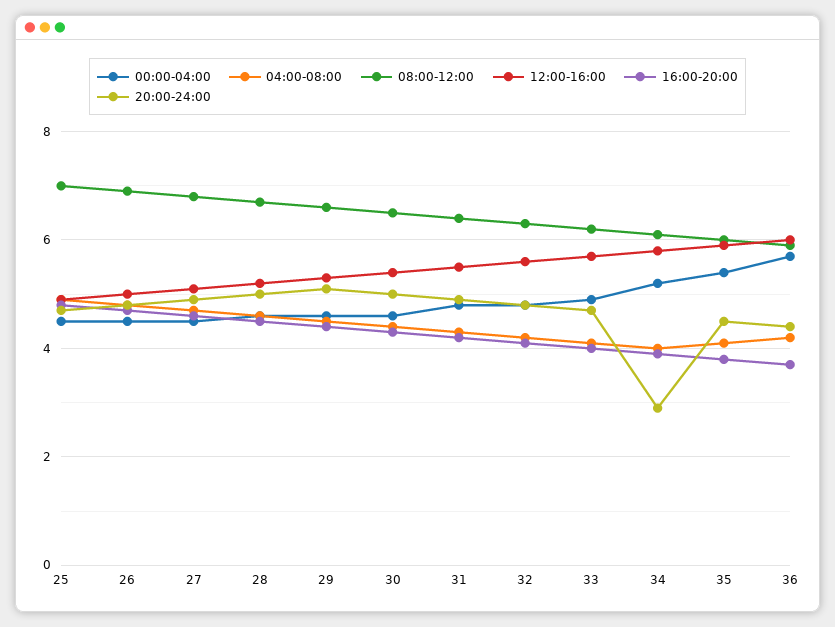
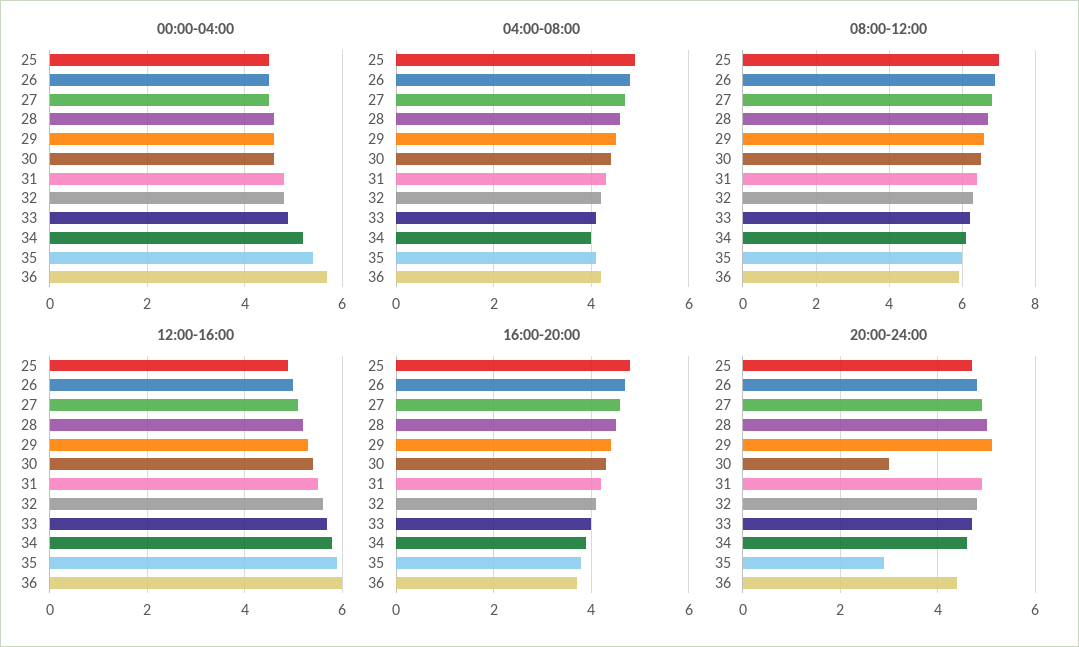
  {
    "00:00-04:00": {
      "25": 4.5,
      "26": 4.5,
      "27": 4.5,
      "28": 4.5,
      "29": 4.5,
      "30": 4.5,
      "31": 5,
      "32": 5,
      "33": 5,
      "34": 5,
      "35": 5.5,
      "36": 5.5
    },
    "04:00-08:00": {
      "25": 5,
      "26": 5,
      "27": 4.5,
      "28": 4.5,
      "29": 4.5,
      "30": 4.5,
      "31": 4.5,
      "32": 4,
      "33": 4,
      "34": 4,
      "35": 4,
      "36": 4
    },
    "08:00-12:00": {
      "25": 7,
      "26": 7,
      "27": 7,
      "28": 6.5,
      "29": 6.5,
      "30": 6.5,
      "31": 6.5,
      "32": 6.5,
      "33": 6,
      "34": 6,
      "35": 6,
      "36": 6
    },
    "12:00-16:00": {
      "25": 5,
      "26": 5,
      "27": 5,
      "28": 5,
      "29": 5.5,
      "30": 5.5,
      "31": 5.5,
      "32": 5.5,
      "33": 5.5,
      "34": 6,
      "35": 6,
      "36": 6
    },
    "16:00-20:00": {
      "25": 5,
      "26": 4.5,
      "27": 4.5,
      "28": 4.5,
      "29": 4.5,
      "30": 4.5,
      "31": 4,
      "32": 4,
      "33": 4,
      "34": 4,
      "35": 4,
      "36": 3.5
    },
    "20:00-24:00": {
      "25": 4.5,
      "26": 5,
      "27": 5,
      "28": 5,
      "29": 5,
-     "30": 5,
+     "30": 3,
      "31": 5,
      "32": 5,
      "33": 4.5,
-     "34": 3,
+     "34": 4.5,
-     "35": 4.5,
+     "35": 3,
      "36": 4.5
    }
  }

